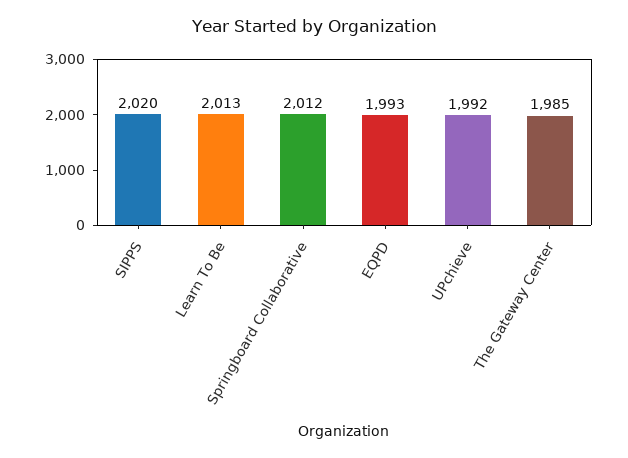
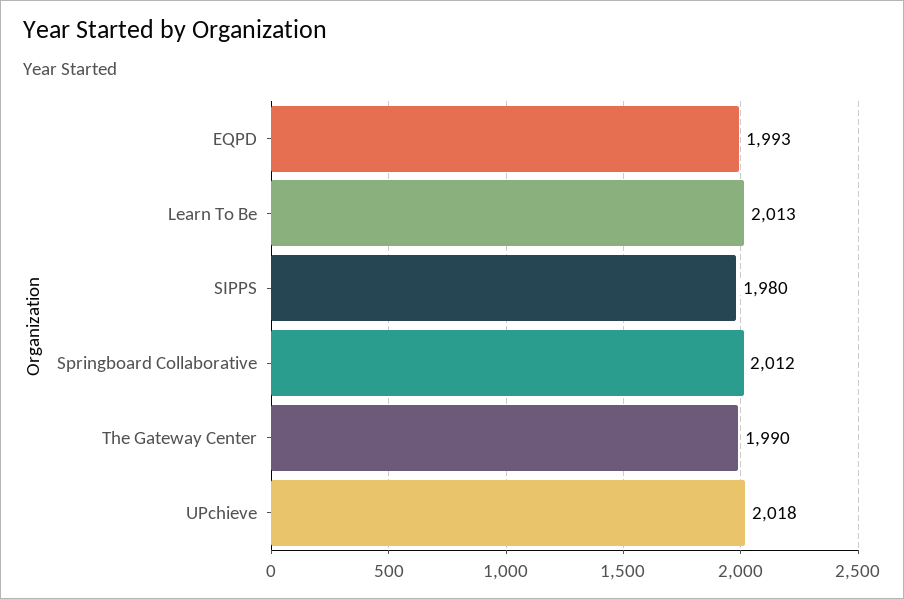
  {
-   "SIPPS": 2020,
+   "SIPPS": 1980,
    "Learn To Be": 2013,
    "Springboard Collaborative": 2012,
    "EQPD": 1993,
-   "UPchieve": 1992,
+   "UPchieve": 2018,
-   "The Gateway Center": 1985
+   "The Gateway Center": 1990
  }

